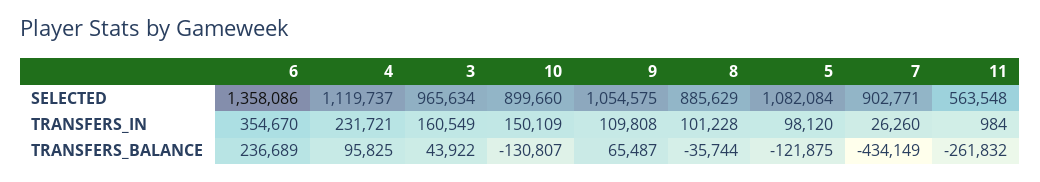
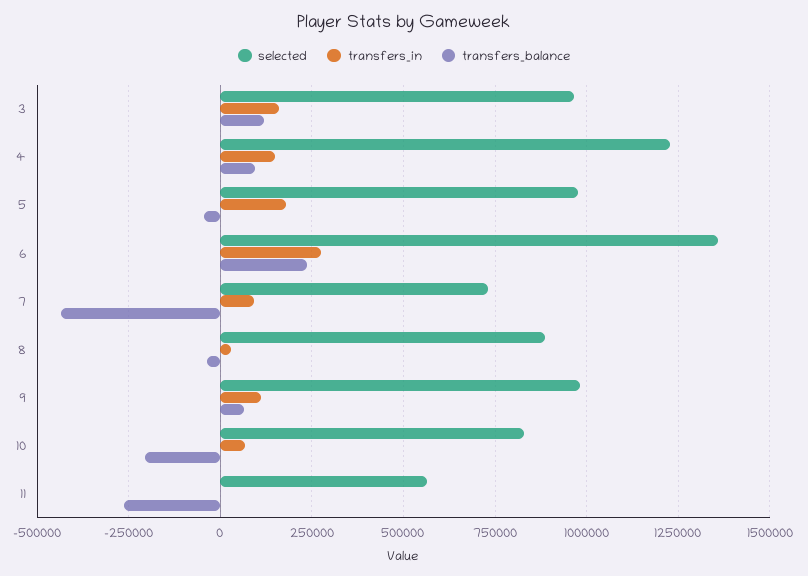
  {
    "SELECTED": {
      "6": 1358086,
-     "4": 1119737,
+     "4": 1225000,
      "3": 965634,
-     "10": 899660,
+     "10": 825000,
-     "9": 1054575,
+     "9": 975000,
      "8": 885629,
-     "5": 1082084,
+     "5": 975000,
-     "7": 902771,
+     "7": 725000,
      "11": 563548
    },
    "TRANSFERS_IN": {
-     "6": 354670,
+     "6": 275000,
-     "4": 231721,
+     "4": 150000,
      "3": 160549,
-     "10": 150109,
+     "10": 75000,
      "9": 109808,
-     "8": 101228,
+     "8": 25000,
-     "5": 98120,
+     "5": 175000,
-     "7": 26260,
+     "7": 100000,
      "11": 984
    },
    "TRANSFERS_BALANCE": {
      "6": 236689,
      "4": 95825,
-     "3": 43922,
+     "3": 125000,
-     "10": -130807,
+     "10": -200000,
      "9": 65487,
      "8": -35744,
-     "5": -121875,
+     "5": -50000,
      "7": -434149,
      "11": -261832
    }
  }

